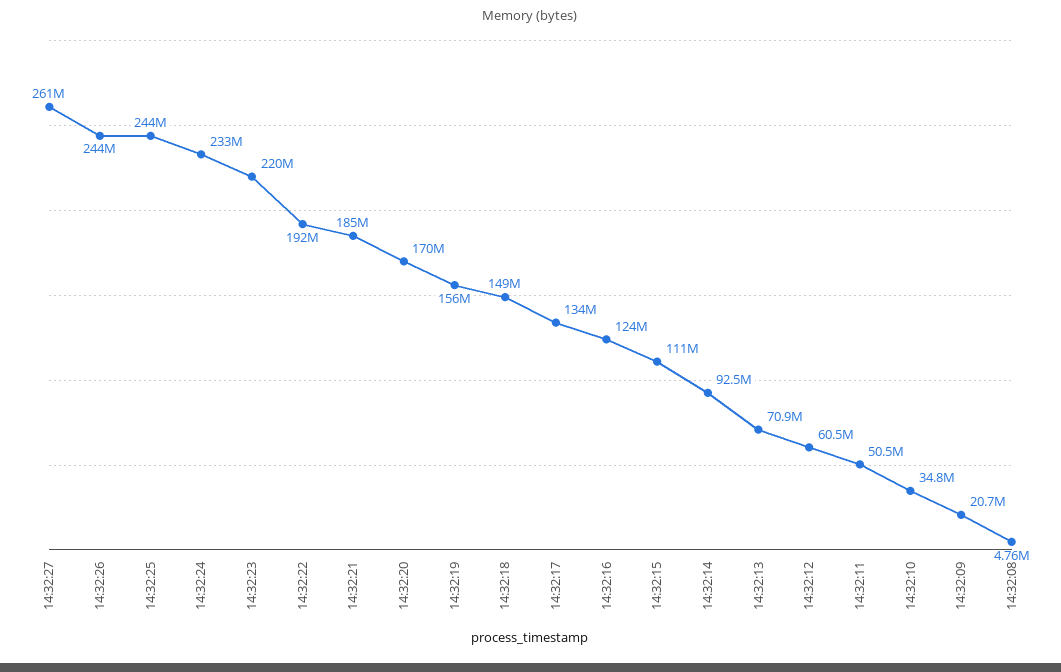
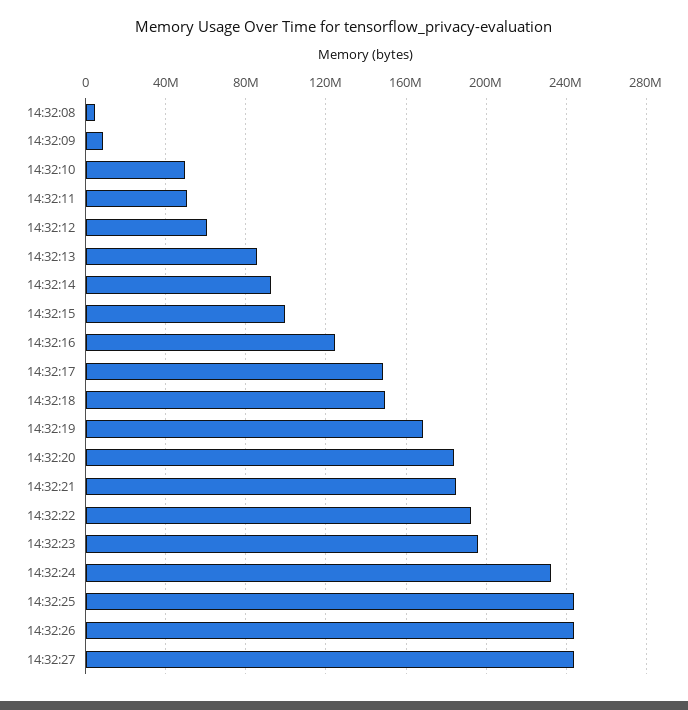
  {
-   "14:32:27": 261000000,
+   "14:32:27": 245000000,
    "14:32:26": 244000000,
    "14:32:25": 244000000,
    "14:32:24": 233000000,
-   "14:32:23": 220000000,
+   "14:32:23": 195000000,
    "14:32:22": 192000000,
    "14:32:21": 185000000,
-   "14:32:20": 170000000,
+   "14:32:20": 185000000,
-   "14:32:19": 156000000,
+   "14:32:19": 170000000,
    "14:32:18": 149000000,
-   "14:32:17": 134000000,
+   "14:32:17": 150000000,
    "14:32:16": 124000000,
-   "14:32:15": 111000000,
+   "14:32:15": 100000000,
    "14:32:14": 92500000,
-   "14:32:13": 70900000,
+   "14:32:13": 85000000,
    "14:32:12": 60500000,
    "14:32:11": 50500000,
-   "14:32:10": 34800000,
+   "14:32:10": 50000000,
-   "14:32:09": 20700000,
+   "14:32:09": 10000000,
    "14:32:08": 4760000
  }

